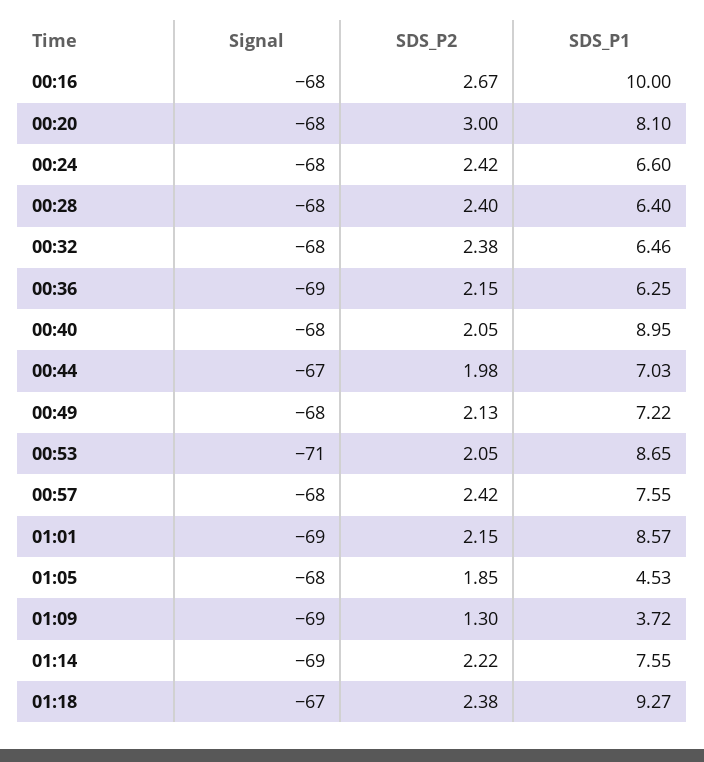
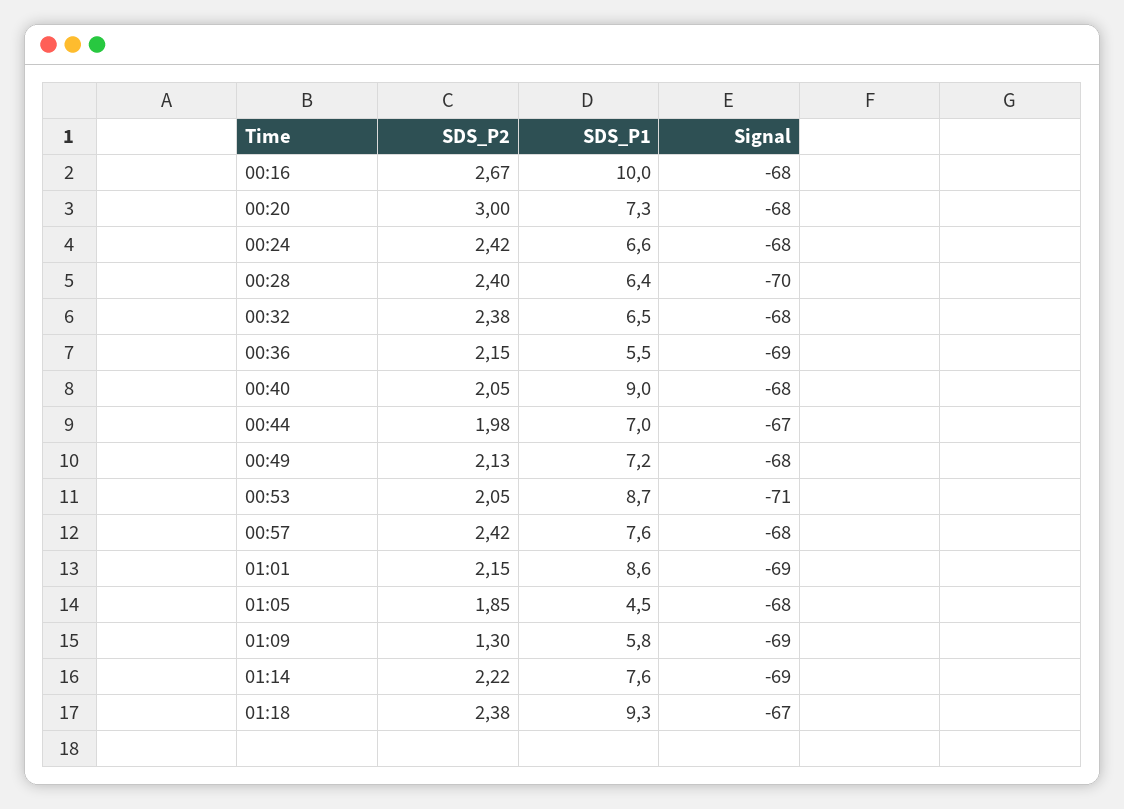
  {
    "Signal": {
      "00:16": -68,
      "00:20": -68,
      "00:24": -68,
-     "00:28": -68,
+     "00:28": -70,
      "00:32": -68,
      "00:36": -69,
      "00:40": -68,
      "00:44": -67,
      "00:49": -68,
      "00:53": -71,
      "00:57": -68,
      "01:01": -69,
      "01:05": -68,
      "01:09": -69,
      "01:14": -69,
      "01:18": -67
    },
    "SDS_P2": {
      "00:16": 2.67,
      "00:20": 3,
      "00:24": 2.42,
      "00:28": 2.4,
      "00:32": 2.38,
      "00:36": 2.15,
      "00:40": 2.05,
      "00:44": 1.98,
      "00:49": 2.13,
      "00:53": 2.05,
      "00:57": 2.42,
      "01:01": 2.15,
      "01:05": 1.85,
      "01:09": 1.3,
      "01:14": 2.22,
      "01:18": 2.38
    },
    "SDS_P1": {
      "00:16": 10,
-     "00:20": 8.1,
+     "00:20": 7.3,
      "00:24": 6.6,
      "00:28": 6.4,
      "00:32": 6.46,
-     "00:36": 6.25,
+     "00:36": 5.5,
      "00:40": 8.95,
      "00:44": 7.03,
      "00:49": 7.22,
      "00:53": 8.65,
      "00:57": 7.55,
      "01:01": 8.57,
      "01:05": 4.53,
-     "01:09": 3.72,
+     "01:09": 5.8,
      "01:14": 7.55,
      "01:18": 9.27
    }
  }

